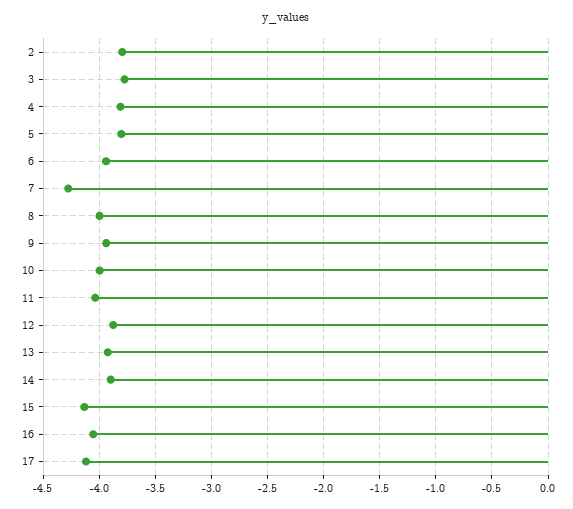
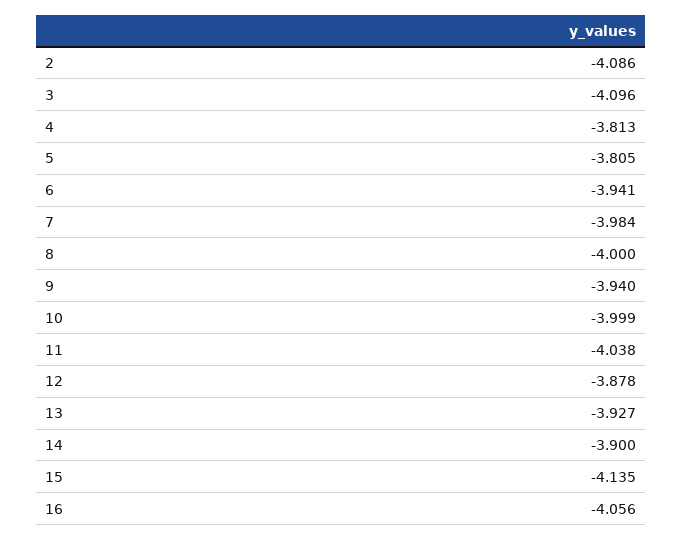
  {
-   "2": -3.8,
+   "2": -4.086,
-   "3": -3.8,
+   "3": -4.096,
    "4": -3.813,
    "5": -3.805,
    "6": -3.941,
-   "7": -4.3,
+   "7": -3.984,
    "8": -4,
    "9": -3.94,
    "10": -3.999,
    "11": -4.038,
    "12": -3.878,
    "13": -3.927,
    "14": -3.9,
    "15": -4.135,
-   "16": -4.056,
+   "16": -4.056
-   "17": -4.1
  }

